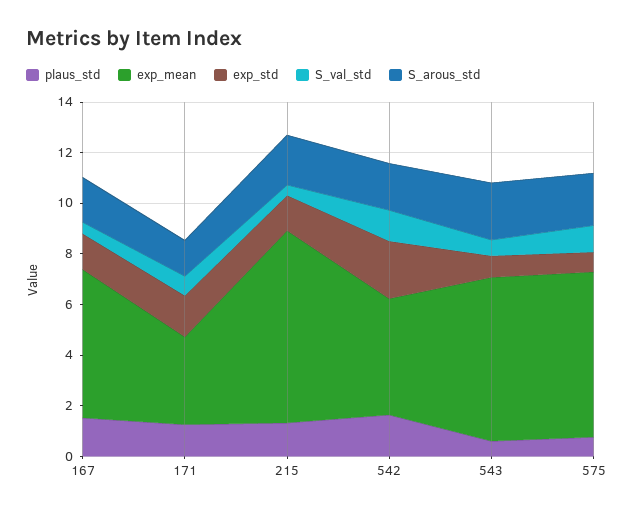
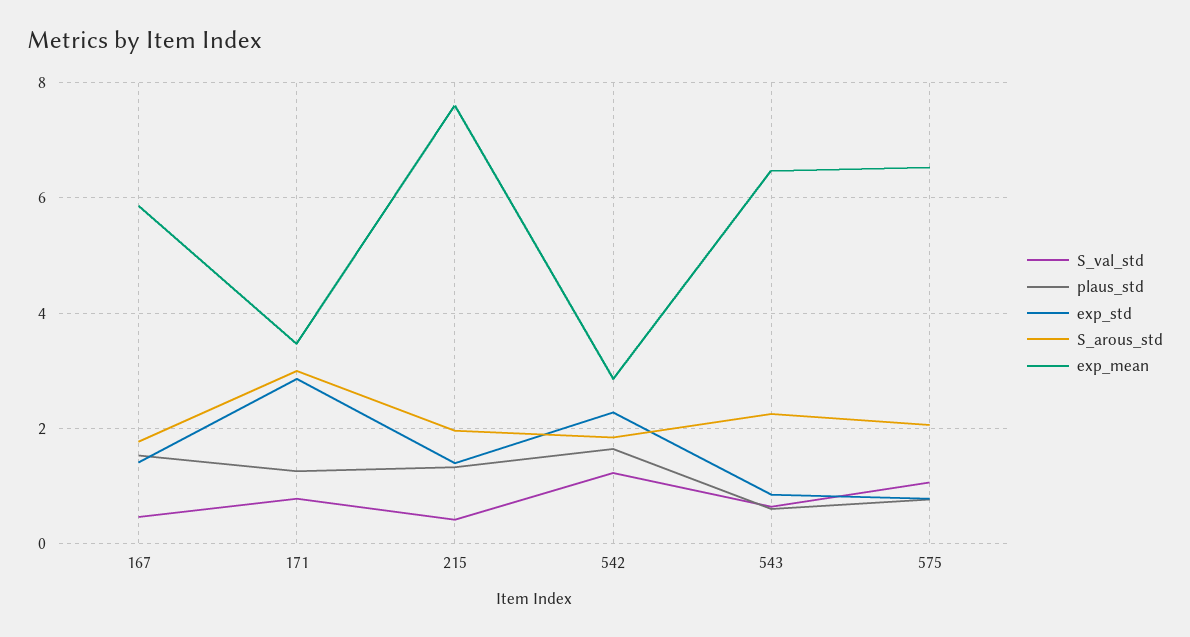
  {
    "plaus_std": {
      "167": 1.6,
      "171": 1.2,
      "215": 1.4,
      "542": 1.6,
      "543": 0.6,
      "575": 0.8
    },
    "exp_mean": {
      "167": 5.8,
      "171": 3.4,
      "215": 7.6,
-     "542": 4.5,
+     "542": 2.8,
      "543": 6.4,
      "575": 6.6
    },
    "exp_std": {
      "167": 1.4,
-     "171": 1.5,
+     "171": 2.8,
      "215": 1.4,
      "542": 2.2,
      "543": 0.8,
      "575": 0.8
    },
    "S_val_std": {
      "167": 0.4,
      "171": 0.8,
      "215": 0.4,
      "542": 1.2,
      "543": 0.6,
      "575": 1
    },
    "S_arous_std": {
      "167": 1.8,
-     "171": 1.5,
+     "171": 3,
      "215": 2,
      "542": 1.8,
      "543": 2.2,
      "575": 2
    }
  }

